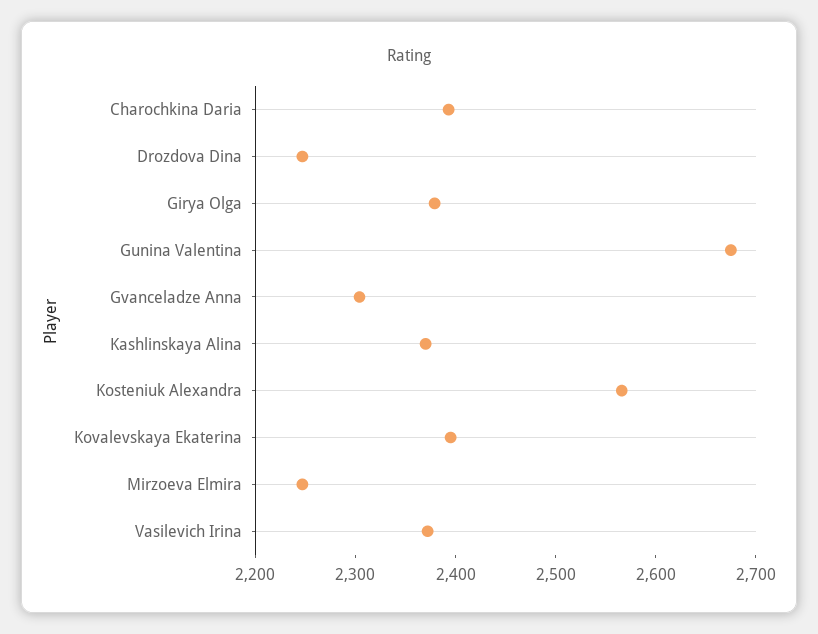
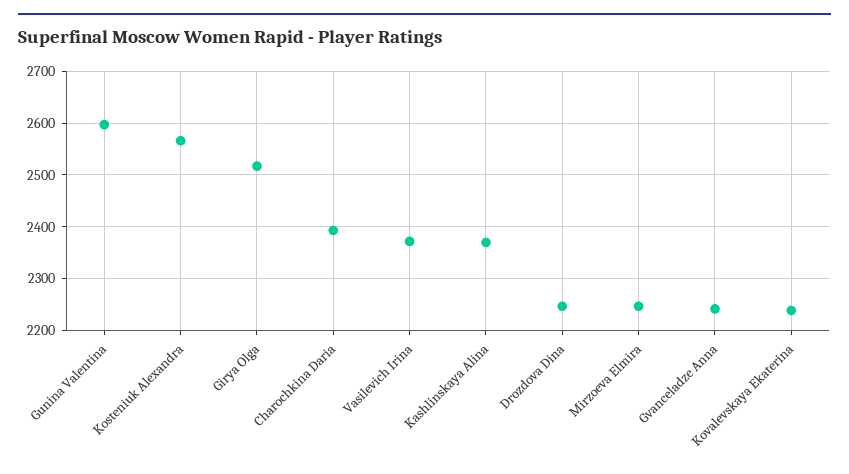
  {
    "Charochkina Daria": 2400,
    "Drozdova Dina": 2240,
-   "Girya Olga": 2380,
+   "Girya Olga": 2520,
-   "Gunina Valentina": 2680,
+   "Gunina Valentina": 2600,
-   "Gvanceladze Anna": 2300,
+   "Gvanceladze Anna": 2240,
    "Kashlinskaya Alina": 2380,
    "Kosteniuk Alexandra": 2560,
-   "Kovalevskaya Ekaterina": 2400,
+   "Kovalevskaya Ekaterina": 2240,
    "Mirzoeva Elmira": 2240,
    "Vasilevich Irina": 2380
  }

